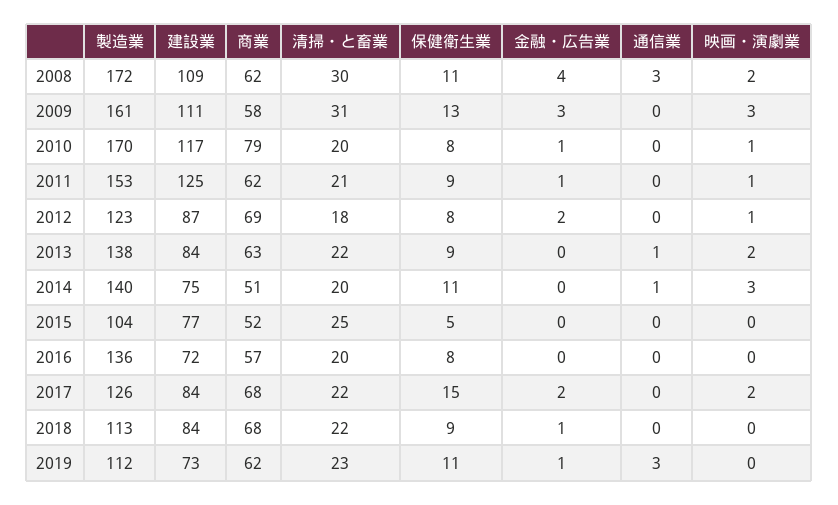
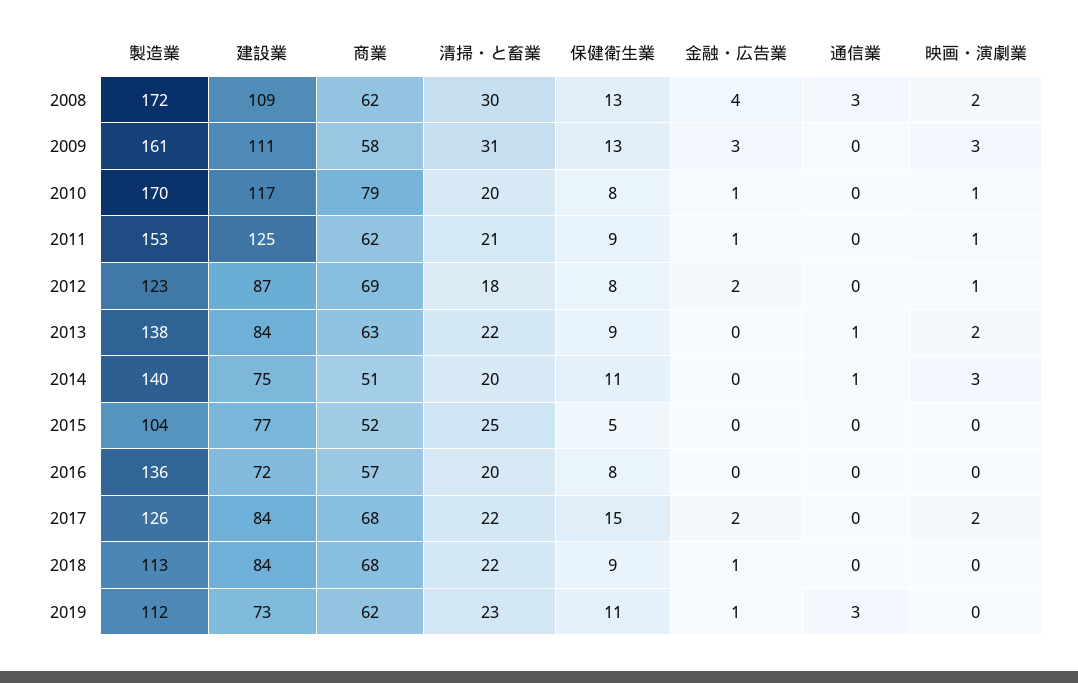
  {
    "製造業": {
      "2008": 172,
      "2009": 161,
      "2010": 170,
      "2011": 153,
      "2012": 123,
      "2013": 138,
      "2014": 140,
      "2015": 104,
      "2016": 136,
      "2017": 126,
      "2018": 113,
      "2019": 112
    },
    "建設業": {
      "2008": 109,
      "2009": 111,
      "2010": 117,
      "2011": 125,
      "2012": 87,
      "2013": 84,
      "2014": 75,
      "2015": 77,
      "2016": 72,
      "2017": 84,
      "2018": 84,
      "2019": 73
    },
    "商業": {
      "2008": 62,
      "2009": 58,
      "2010": 79,
      "2011": 62,
      "2012": 69,
      "2013": 63,
      "2014": 51,
      "2015": 52,
      "2016": 57,
      "2017": 68,
      "2018": 68,
      "2019": 62
    },
    "清掃・と畜業": {
      "2008": 30,
      "2009": 31,
      "2010": 20,
      "2011": 21,
      "2012": 18,
      "2013": 22,
      "2014": 20,
      "2015": 25,
      "2016": 20,
      "2017": 22,
      "2018": 22,
      "2019": 23
    },
    "保健衛生業": {
-     "2008": 11,
+     "2008": 13,
      "2009": 13,
      "2010": 8,
      "2011": 9,
      "2012": 8,
      "2013": 9,
      "2014": 11,
      "2015": 5,
      "2016": 8,
      "2017": 15,
      "2018": 9,
      "2019": 11
    },
    "金融・広告業": {
      "2008": 4,
      "2009": 3,
      "2010": 1,
      "2011": 1,
      "2012": 2,
      "2013": 0,
      "2014": 0,
      "2015": 0,
      "2016": 0,
      "2017": 2,
      "2018": 1,
      "2019": 1
    },
    "通信業": {
      "2008": 3,
      "2009": 0,
      "2010": 0,
      "2011": 0,
      "2012": 0,
      "2013": 1,
      "2014": 1,
      "2015": 0,
      "2016": 0,
      "2017": 0,
      "2018": 0,
      "2019": 3
    },
    "映画・演劇業": {
      "2008": 2,
      "2009": 3,
      "2010": 1,
      "2011": 1,
      "2012": 1,
      "2013": 2,
      "2014": 3,
      "2015": 0,
      "2016": 0,
      "2017": 2,
      "2018": 0,
      "2019": 0
    }
  }

